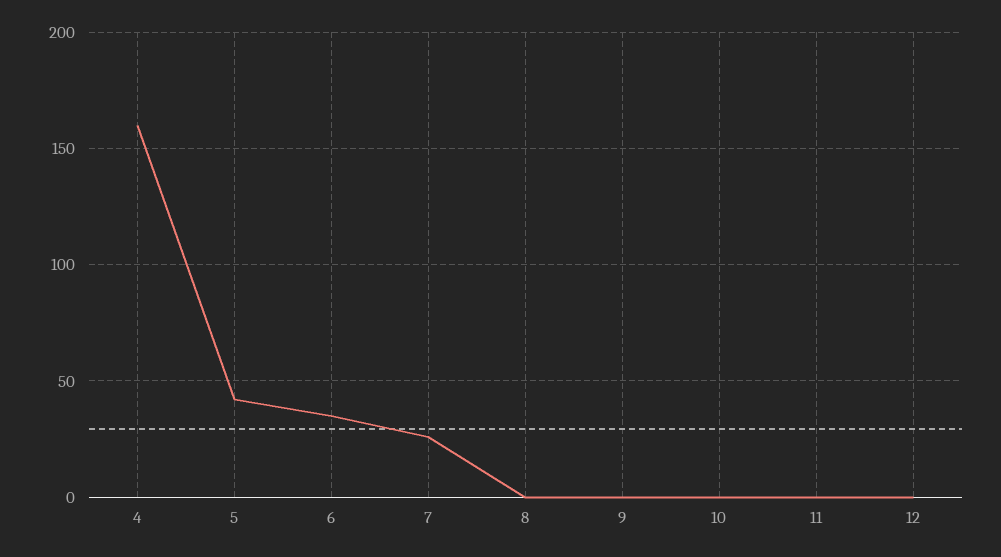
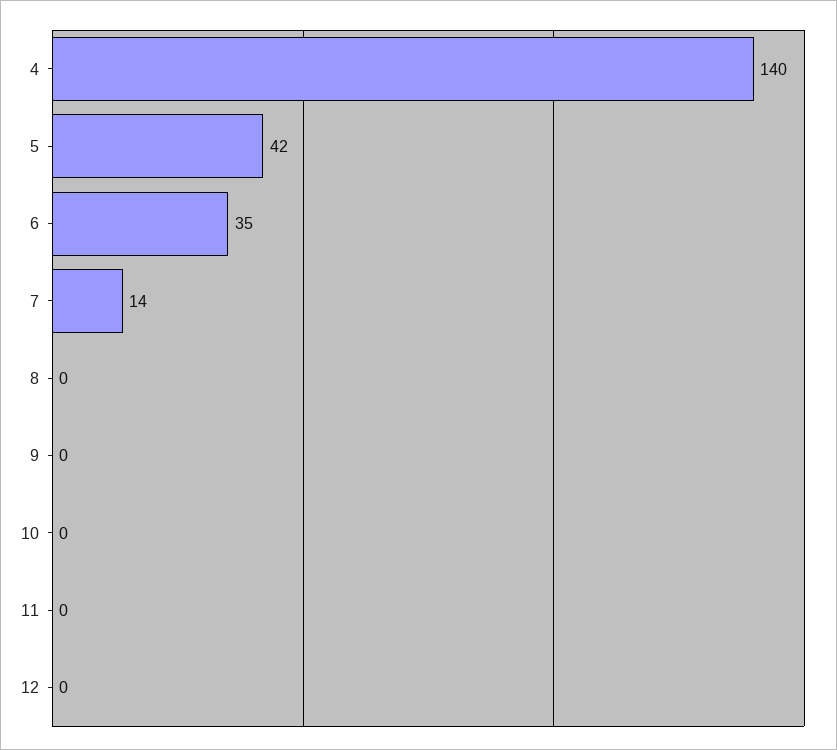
  {
-   "4": 160,
+   "4": 140,
    "5": 42,
    "6": 35,
-   "7": 25,
+   "7": 14,
    "8": 0,
    "9": 0,
    "10": 0,
    "11": 0,
    "12": 0
  }

